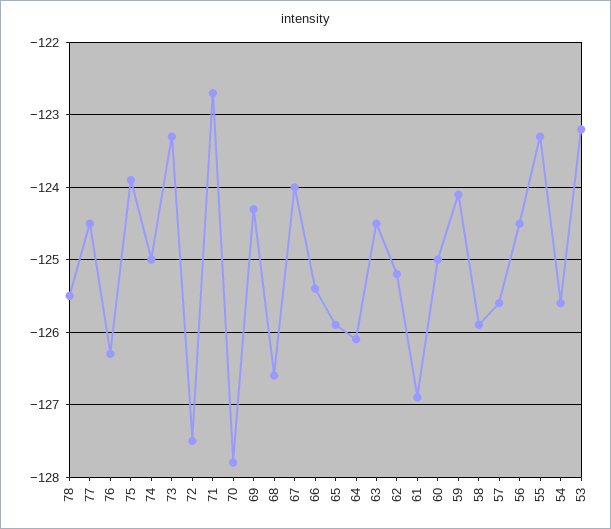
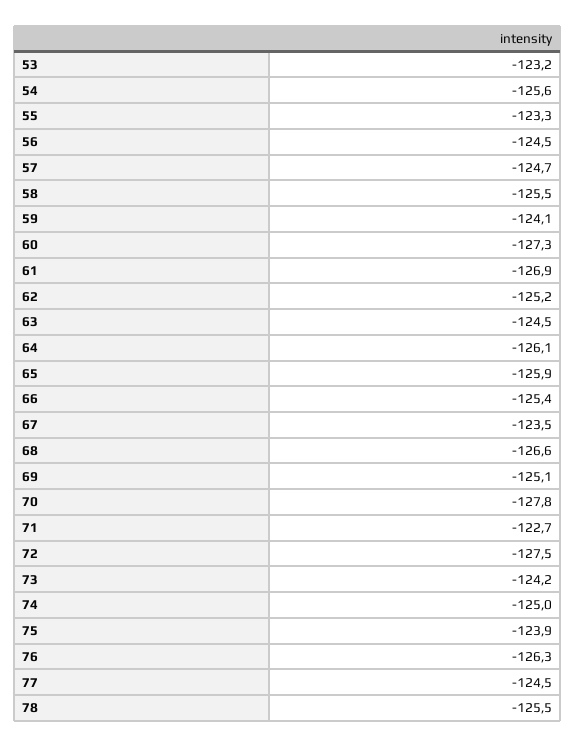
  {
    "78": -125.5,
    "77": -124.5,
    "76": -126.3,
    "75": -123.9,
    "74": -125,
-   "73": -123.3,
+   "73": -124.2,
    "72": -127.5,
    "71": -122.7,
    "70": -127.8,
-   "69": -124.3,
+   "69": -125.1,
    "68": -126.6,
-   "67": -124,
+   "67": -123.5,
    "66": -125.4,
    "65": -125.9,
    "64": -126.1,
    "63": -124.5,
    "62": -125.2,
    "61": -126.9,
-   "60": -125,
+   "60": -127.3,
    "59": -124.1,
-   "58": -125.9,
+   "58": -125.5,
-   "57": -125.6,
+   "57": -124.7,
    "56": -124.5,
    "55": -123.3,
    "54": -125.6,
    "53": -123.2
  }

